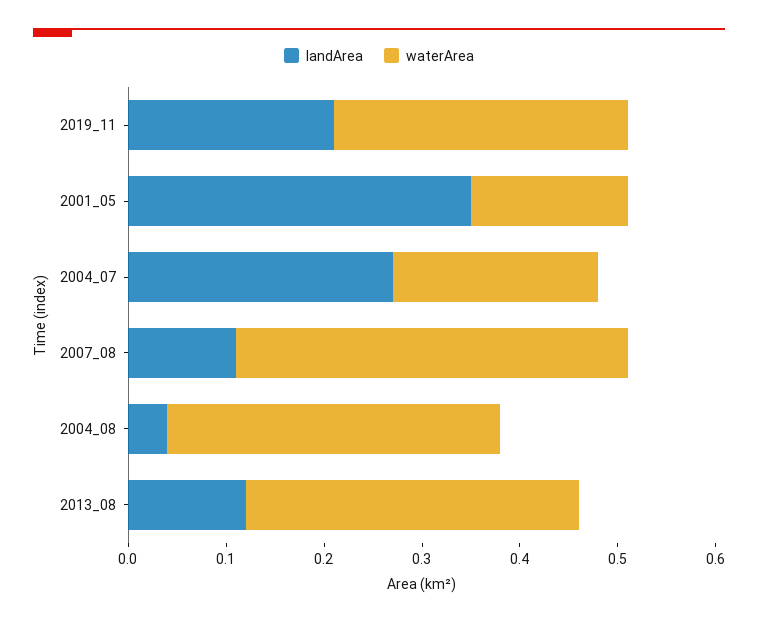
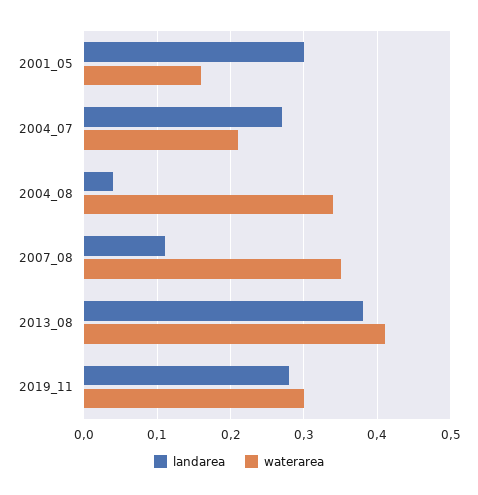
  {
    "landArea": {
-     "2019_11": 0.21,
+     "2019_11": 0.28,
-     "2001_05": 0.35,
+     "2001_05": 0.3,
      "2004_07": 0.27,
      "2007_08": 0.11,
      "2004_08": 0.04,
-     "2013_08": 0.12
+     "2013_08": 0.38
    },
    "waterArea": {
      "2019_11": 0.3,
      "2001_05": 0.16,
      "2004_07": 0.21,
-     "2007_08": 0.4,
+     "2007_08": 0.35,
      "2004_08": 0.34,
-     "2013_08": 0.34
+     "2013_08": 0.41
    }
  }

